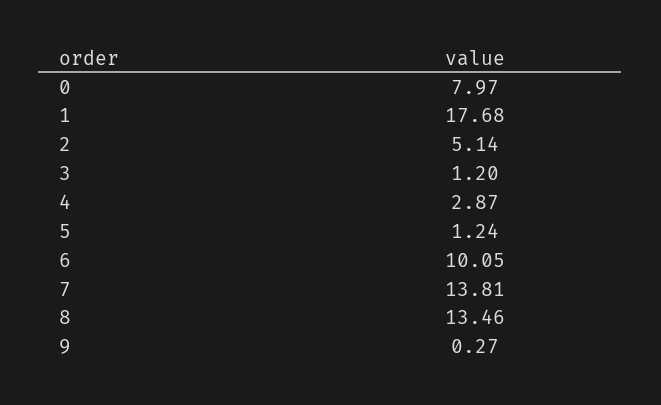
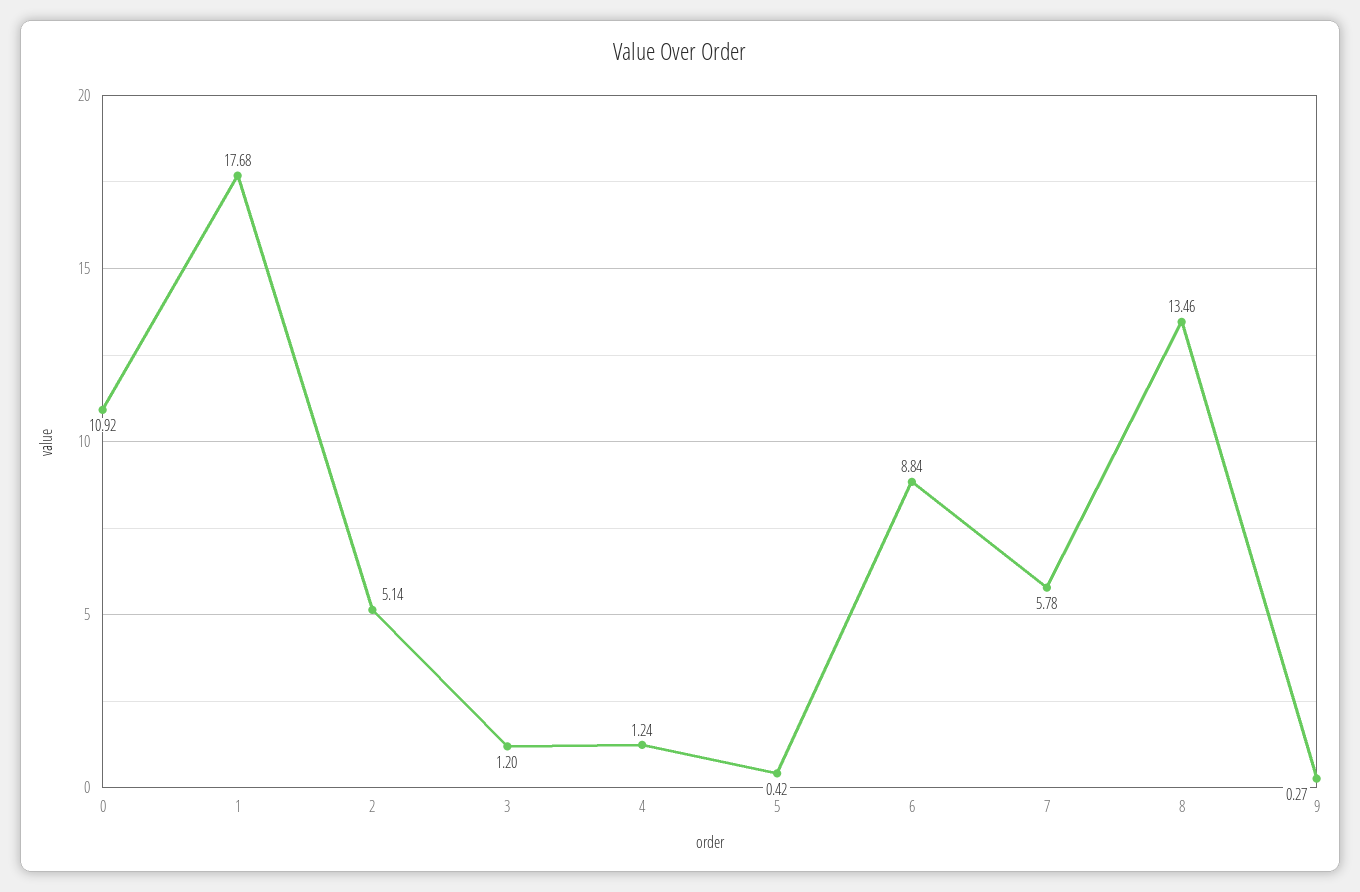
  {
-   "0": 7.97,
+   "0": 10.92,
    "1": 17.68,
    "2": 5.14,
    "3": 1.2,
-   "4": 2.87,
+   "4": 1.24,
-   "5": 1.24,
+   "5": 0.42,
-   "6": 10.05,
+   "6": 8.84,
-   "7": 13.81,
+   "7": 5.78,
    "8": 13.46,
    "9": 0.27
  }

